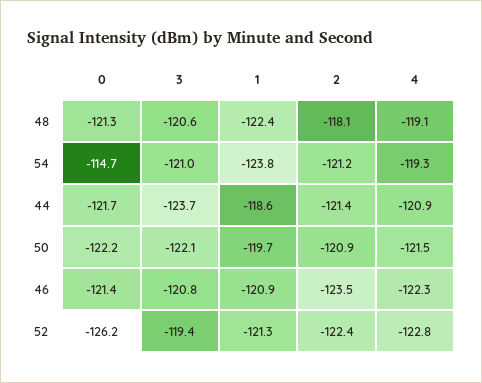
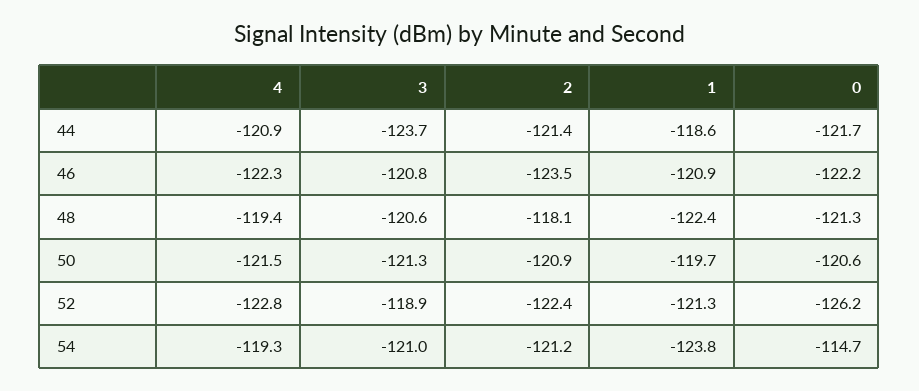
  {
    "0": {
      "48": -121.3,
      "54": -114.7,
      "44": -121.7,
-     "50": -122.2,
+     "50": -120.6,
-     "46": -121.4,
+     "46": -122.2,
      "52": -126.2
    },
    "3": {
      "48": -120.6,
      "54": -121,
      "44": -123.7,
-     "50": -122.1,
+     "50": -121.3,
      "46": -120.8,
-     "52": -119.4
+     "52": -118.9
    },
    "1": {
      "48": -122.4,
      "54": -123.8,
      "44": -118.6,
      "50": -119.7,
      "46": -120.9,
      "52": -121.3
    },
    "2": {
      "48": -118.1,
      "54": -121.2,
      "44": -121.4,
      "50": -120.9,
      "46": -123.5,
      "52": -122.4
    },
    "4": {
-     "48": -119.1,
+     "48": -119.4,
      "54": -119.3,
      "44": -120.9,
      "50": -121.5,
      "46": -122.3,
      "52": -122.8
    }
  }

